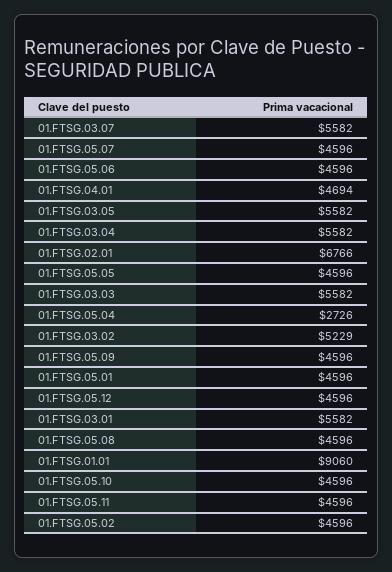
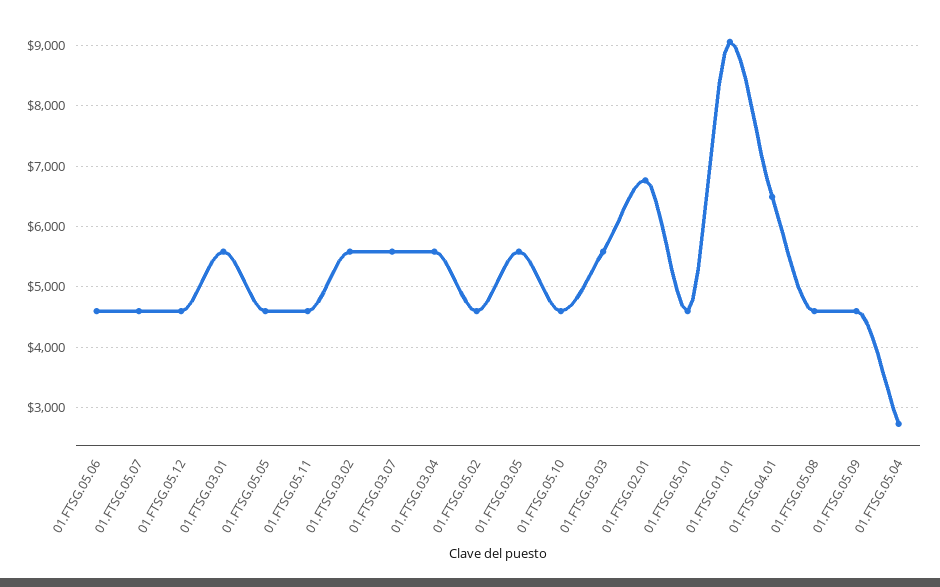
  {
    "01.FTSG.03.07": 5582,
    "01.FTSG.05.07": 4596,
    "01.FTSG.05.06": 4596,
-   "01.FTSG.04.01": 4694,
+   "01.FTSG.04.01": 6500,
    "01.FTSG.03.05": 5582,
    "01.FTSG.03.04": 5582,
    "01.FTSG.02.01": 6766,
    "01.FTSG.05.05": 4596,
    "01.FTSG.03.03": 5582,
    "01.FTSG.05.04": 2726,
-   "01.FTSG.03.02": 5229,
+   "01.FTSG.03.02": 5600,
    "01.FTSG.05.09": 4596,
    "01.FTSG.05.01": 4596,
    "01.FTSG.05.12": 4596,
    "01.FTSG.03.01": 5582,
    "01.FTSG.05.08": 4596,
    "01.FTSG.01.01": 9060,
    "01.FTSG.05.10": 4596,
    "01.FTSG.05.11": 4596,
    "01.FTSG.05.02": 4596
  }

